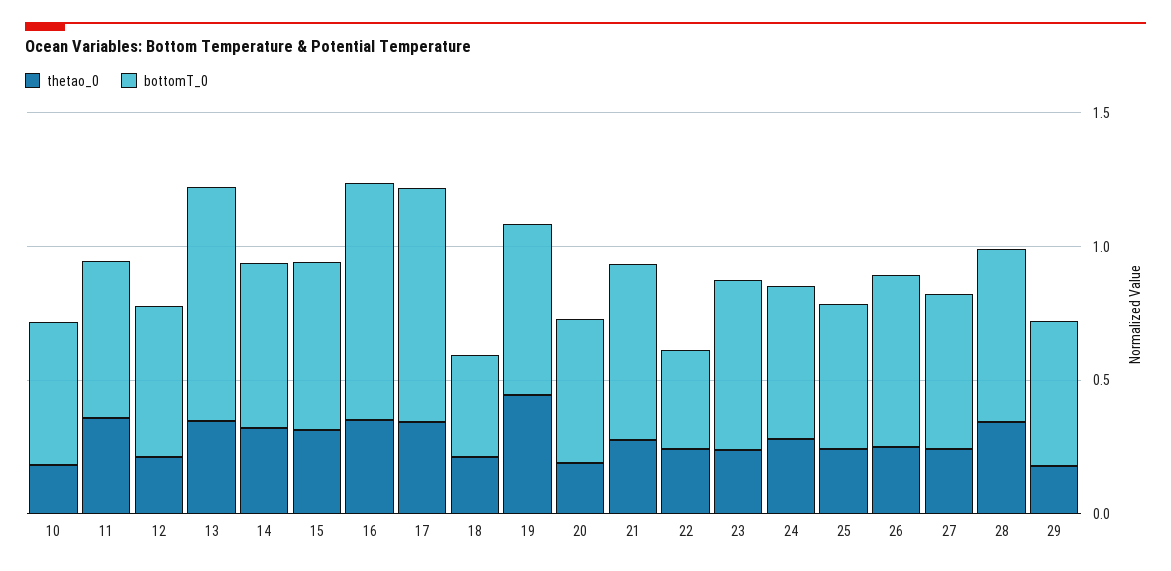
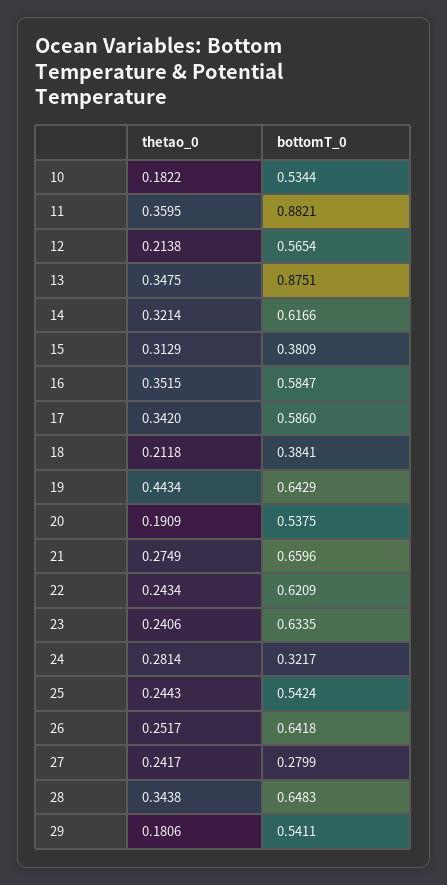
  {
    "thetao_0": {
      "10": 0.1822,
      "11": 0.3595,
      "12": 0.2138,
      "13": 0.3475,
      "14": 0.3214,
      "15": 0.3129,
      "16": 0.3515,
      "17": 0.342,
      "18": 0.2118,
      "19": 0.4434,
      "20": 0.1909,
      "21": 0.2749,
      "22": 0.2434,
      "23": 0.2406,
      "24": 0.2814,
      "25": 0.2443,
      "26": 0.2517,
      "27": 0.2417,
      "28": 0.3438,
      "29": 0.1806
    },
    "bottomT_0": {
      "10": 0.5344,
-     "11": 0.6,
+     "11": 0.8821,
      "12": 0.5654,
      "13": 0.8751,
      "14": 0.6166,
-     "15": 0.6,
+     "15": 0.3809,
-     "16": 0.9,
+     "16": 0.5847,
-     "17": 0.9,
+     "17": 0.586,
      "18": 0.3841,
      "19": 0.6429,
      "20": 0.5375,
      "21": 0.6596,
-     "22": 0.4,
+     "22": 0.6209,
      "23": 0.6335,
-     "24": 0.6,
+     "24": 0.3217,
      "25": 0.5424,
      "26": 0.6418,
-     "27": 0.6,
+     "27": 0.2799,
      "28": 0.6483,
      "29": 0.5411
    }
  }

